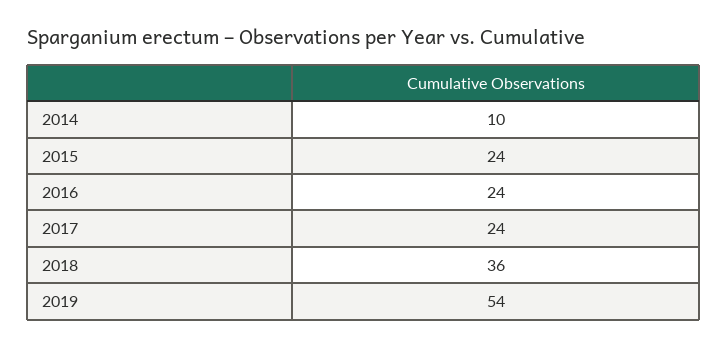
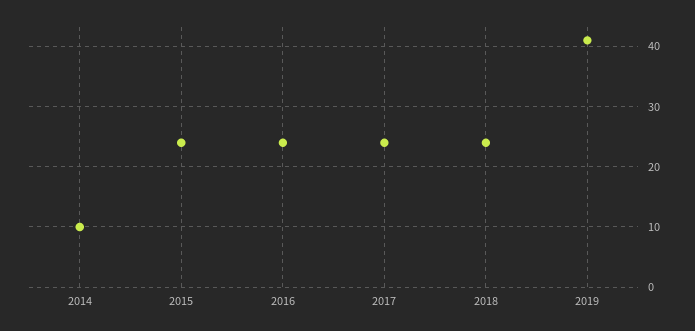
  {
    "2014": 10,
    "2015": 24,
    "2016": 24,
    "2017": 24,
-   "2018": 36,
+   "2018": 24,
-   "2019": 54
+   "2019": 41
  }

